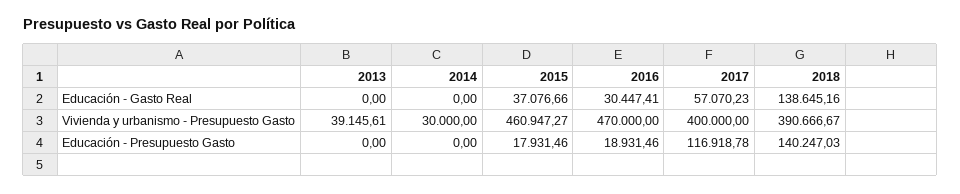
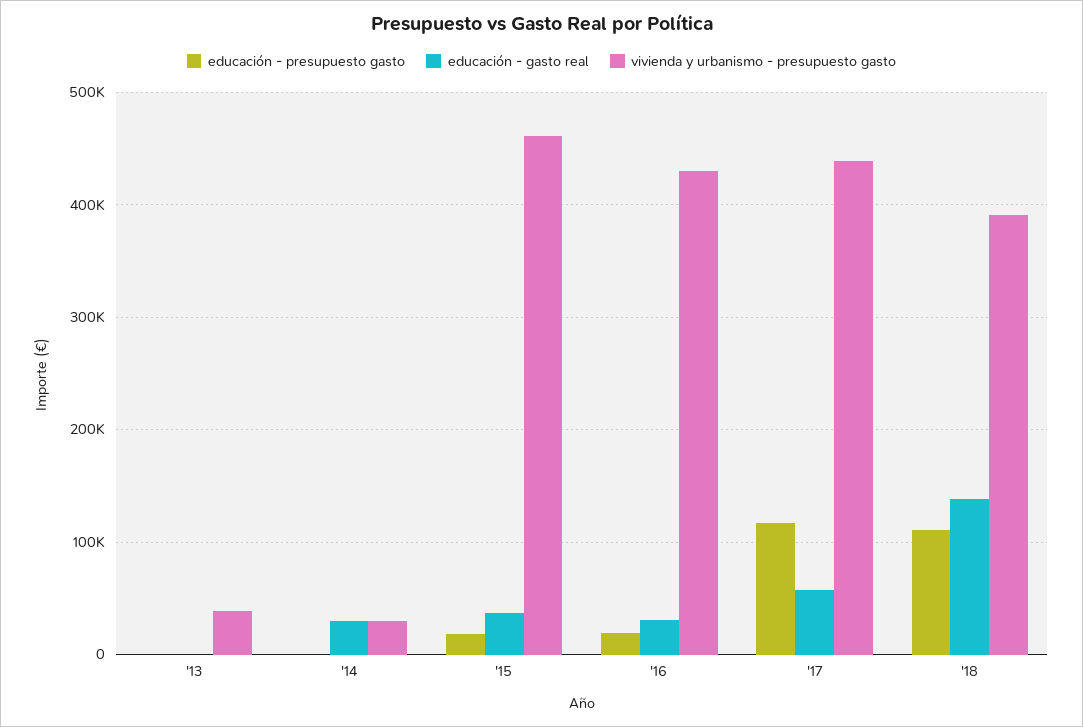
  {
    "Educación - Gasto Real": {
      "2013": 0,
-     "2014": 0,
+     "2014": 30000,
      "2015": 37076.66,
      "2016": 30447.41,
      "2017": 57070.23,
      "2018": 138645.16
    },
    "Vivienda y urbanismo - Presupuesto Gasto": {
      "2013": 39145.61,
      "2014": 30000,
      "2015": 460947.27,
-     "2016": 470000,
+     "2016": 430000,
-     "2017": 400000,
+     "2017": 440000,
      "2018": 390666.67
    },
    "Educación - Presupuesto Gasto": {
      "2013": 0,
      "2014": 0,
      "2015": 17931.46,
      "2016": 18931.46,
      "2017": 116918.78,
-     "2018": 140247.03
+     "2018": 110000
    }
  }

